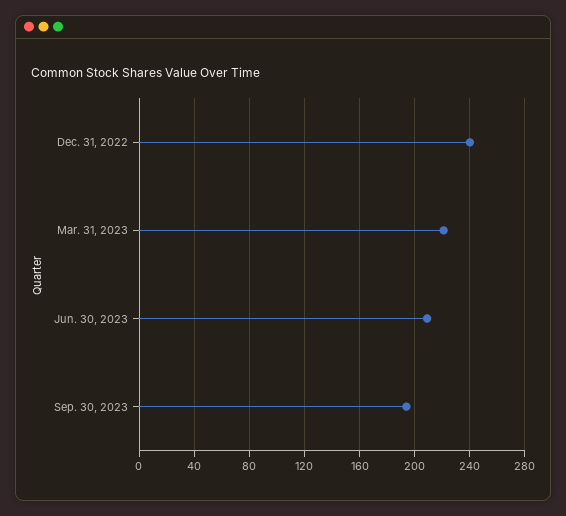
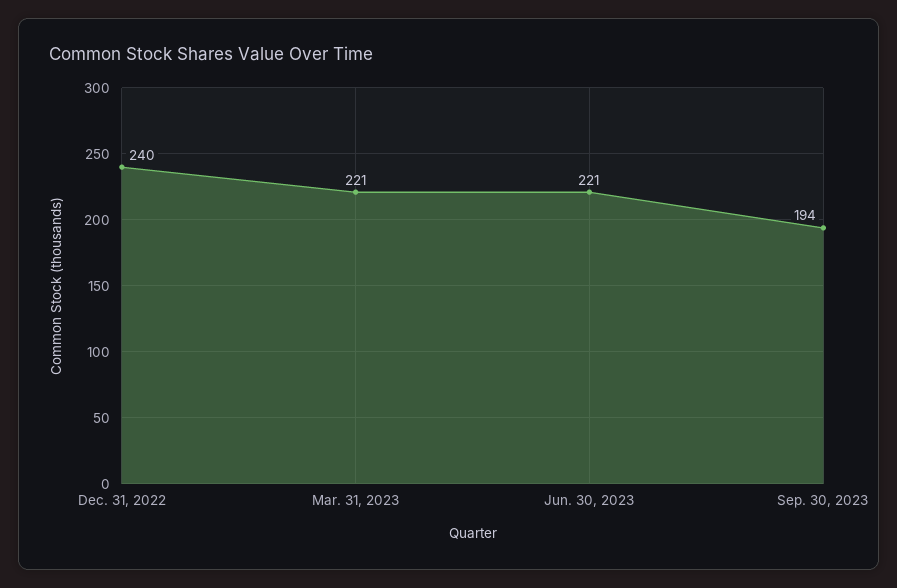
  {
    "Dec. 31, 2022": 240,
    "Mar. 31, 2023": 221,
-   "Jun. 30, 2023": 210,
+   "Jun. 30, 2023": 221,
    "Sep. 30, 2023": 194
  }

